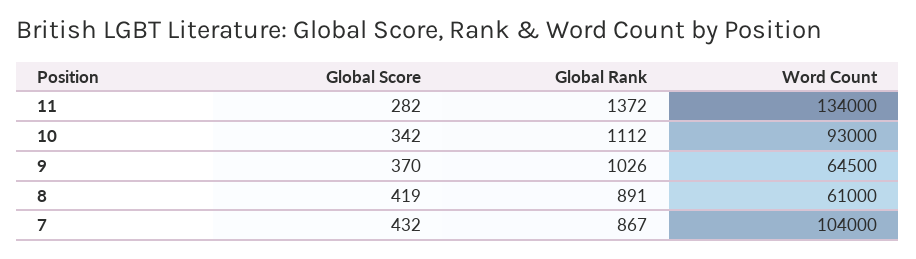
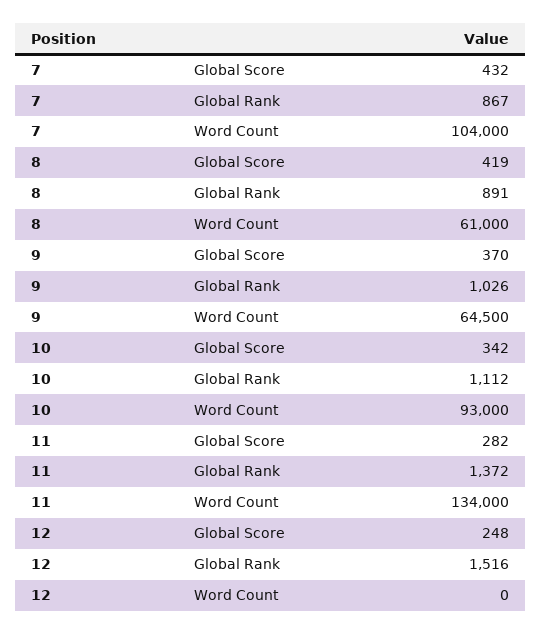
  {
    "Global Score": {
      "11": 282,
      "10": 342,
      "9": 370,
      "8": 419,
-     "7": 432
+     "7": 432,
+     "12": 248
    },
    "Global Rank": {
      "11": 1372,
      "10": 1112,
      "9": 1026,
      "8": 891,
-     "7": 867
+     "7": 867,
+     "12": 1516
    },
    "Word Count": {
      "11": 134000,
      "10": 93000,
      "9": 64500,
      "8": 61000,
-     "7": 104000
+     "7": 104000,
+     "12": 0
    }
  }

